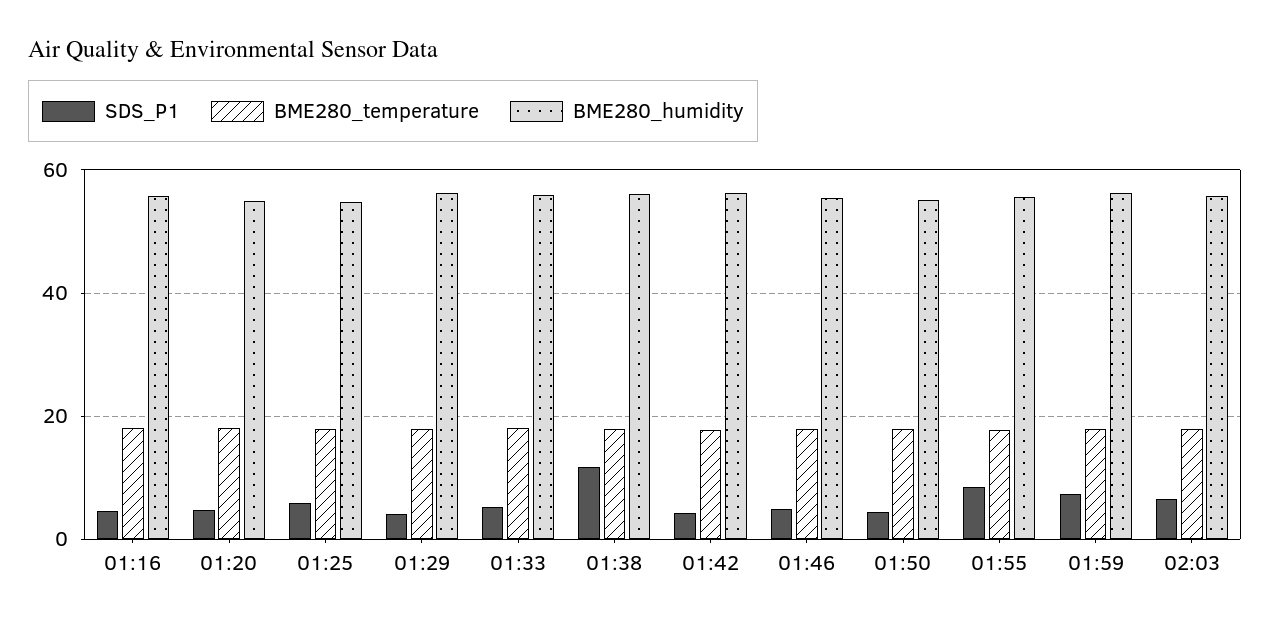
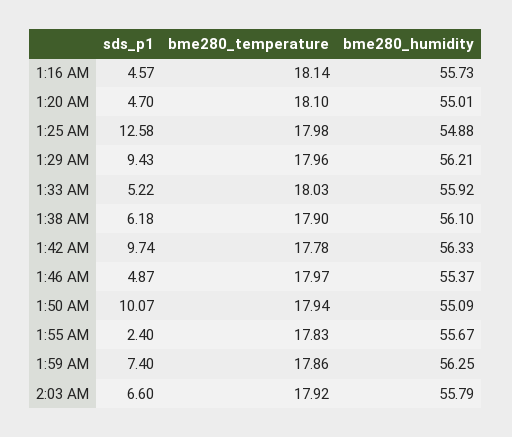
  {
    "SDS_P1": {
      "01:16": 4.57,
      "01:20": 4.7,
-     "01:25": 6,
+     "01:25": 12.58,
-     "01:29": 4,
+     "01:29": 9.43,
      "01:33": 5.22,
-     "01:38": 12,
+     "01:38": 6.18,
-     "01:42": 4,
+     "01:42": 9.74,
      "01:46": 4.87,
-     "01:50": 4,
+     "01:50": 10.07,
-     "01:55": 8,
+     "01:55": 2.4,
      "01:59": 7.4,
      "02:03": 6.6
    },
    "BME280_temperature": {
      "01:16": 18.14,
      "01:20": 18.1,
      "01:25": 17.98,
      "01:29": 17.96,
      "01:33": 18.03,
      "01:38": 17.9,
      "01:42": 17.78,
      "01:46": 17.97,
      "01:50": 17.94,
      "01:55": 17.83,
      "01:59": 17.86,
      "02:03": 17.92
    },
    "BME280_humidity": {
      "01:16": 55.73,
      "01:20": 55.01,
      "01:25": 54.88,
      "01:29": 56.21,
      "01:33": 55.92,
      "01:38": 56.1,
      "01:42": 56.33,
      "01:46": 55.37,
      "01:50": 55.09,
      "01:55": 55.67,
      "01:59": 56.25,
      "02:03": 55.79
    }
  }

